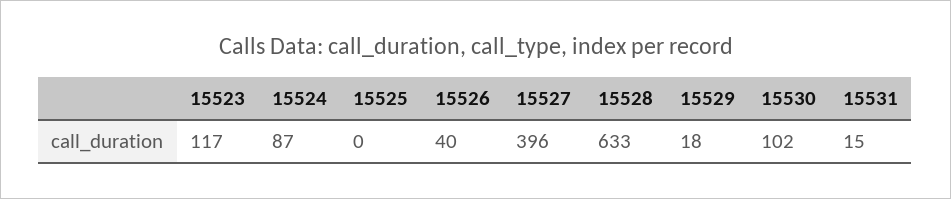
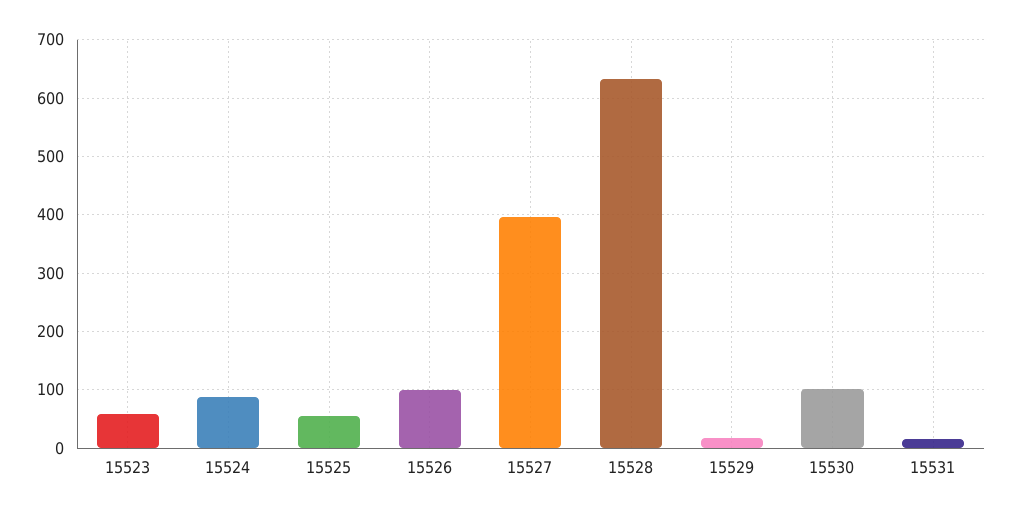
  {
-   "15523": 117,
+   "15523": 60,
    "15524": 87,
-   "15525": 0,
+   "15525": 60,
-   "15526": 40,
+   "15526": 100,
    "15527": 396,
    "15528": 633,
    "15529": 18,
    "15530": 102,
    "15531": 15
  }

